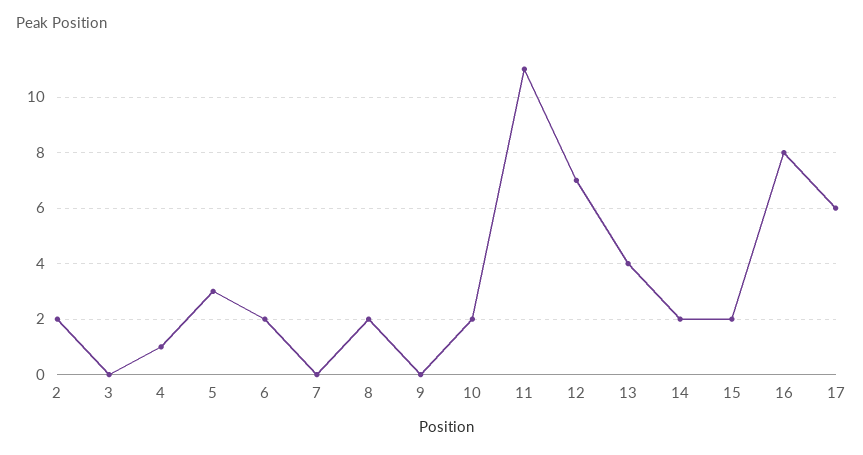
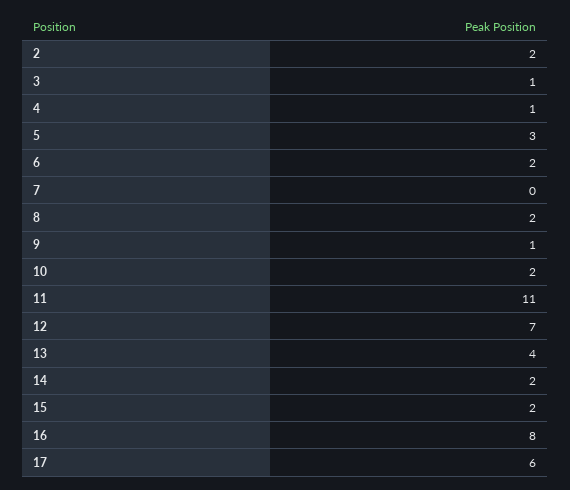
  {
    "2": 2,
-   "3": 0,
+   "3": 1,
    "4": 1,
    "5": 3,
    "6": 2,
    "7": 0,
    "8": 2,
-   "9": 0,
+   "9": 1,
    "10": 2,
    "11": 11,
    "12": 7,
    "13": 4,
    "14": 2,
    "15": 2,
    "16": 8,
    "17": 6
  }

